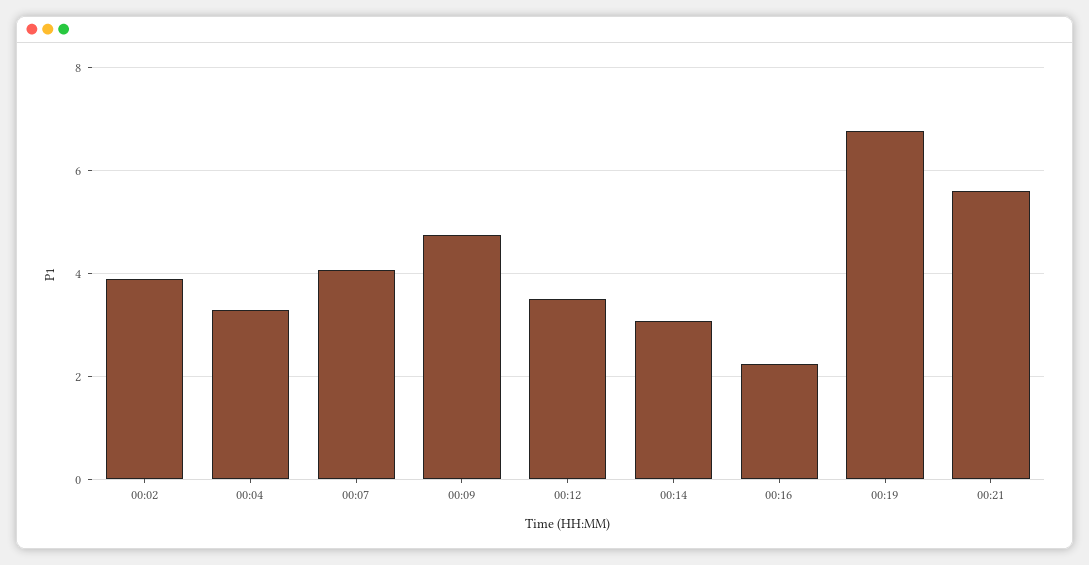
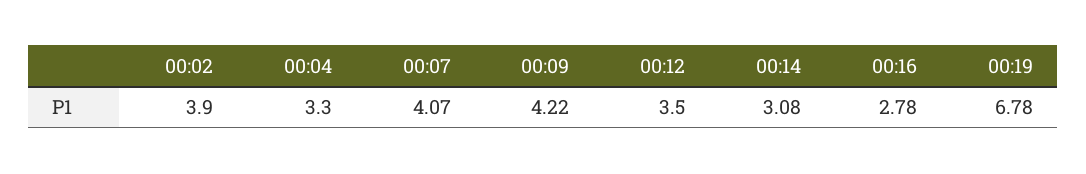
  {
    "00:02": 3.9,
    "00:04": 3.3,
    "00:07": 4.07,
-   "00:09": 4.8,
+   "00:09": 4.22,
    "00:12": 3.5,
    "00:14": 3.08,
-   "00:16": 2.2,
+   "00:16": 2.78,
-   "00:19": 6.78,
+   "00:19": 6.78
-   "00:21": 5.6
  }

